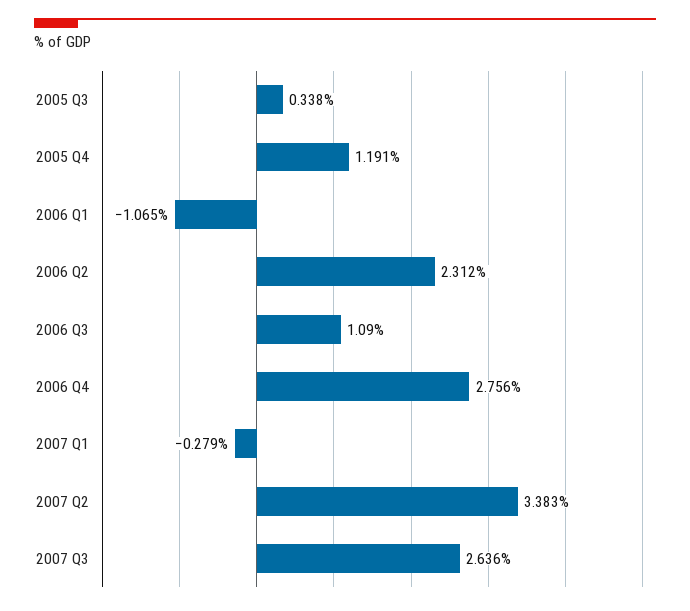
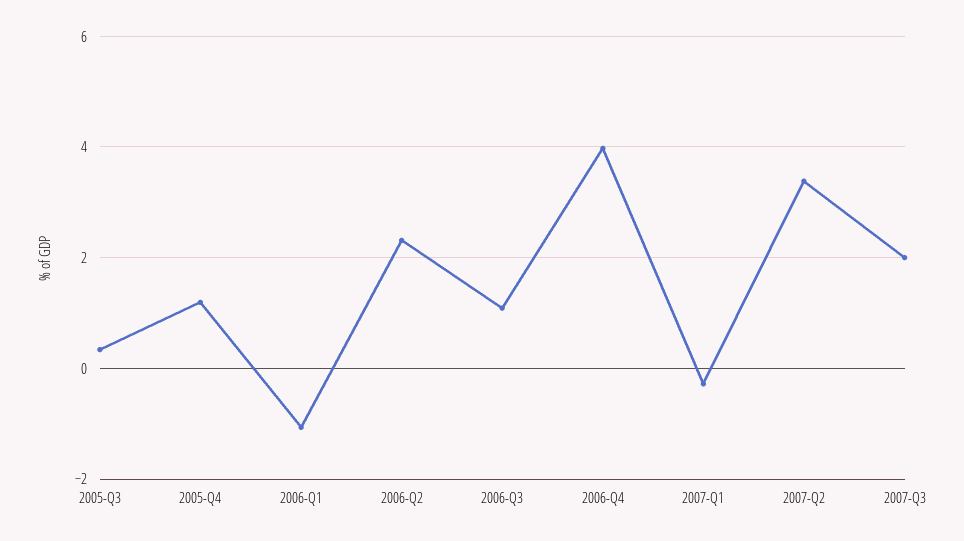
  {
    "2005 Q3": 0.338,
    "2005 Q4": 1.191,
    "2006 Q1": -1.065,
    "2006 Q2": 2.312,
    "2006 Q3": 1.09,
-   "2006 Q4": 2.756,
+   "2006 Q4": 4,
    "2007 Q1": -0.279,
    "2007 Q2": 3.383,
-   "2007 Q3": 2.636
+   "2007 Q3": 2
  }

